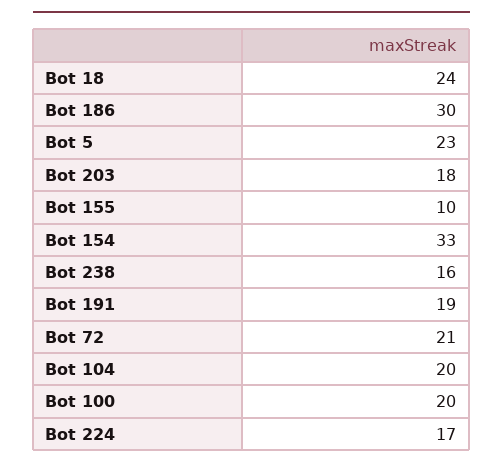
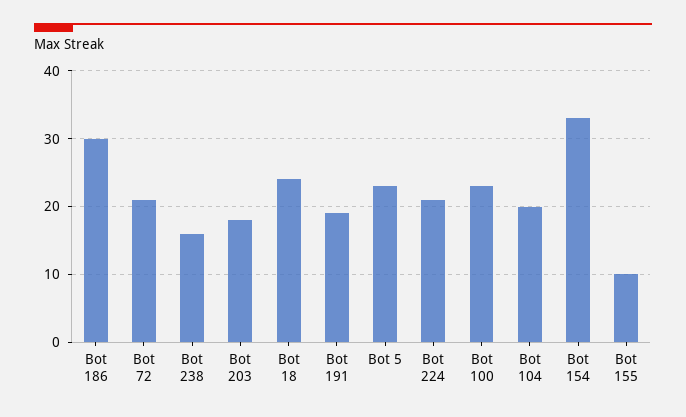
  {
    "Bot 18": 24,
    "Bot 186": 30,
    "Bot 5": 23,
    "Bot 203": 18,
    "Bot 155": 10,
    "Bot 154": 33,
    "Bot 238": 16,
    "Bot 191": 19,
    "Bot 72": 21,
    "Bot 104": 20,
-   "Bot 100": 20,
+   "Bot 100": 23,
-   "Bot 224": 17
+   "Bot 224": 21
  }

